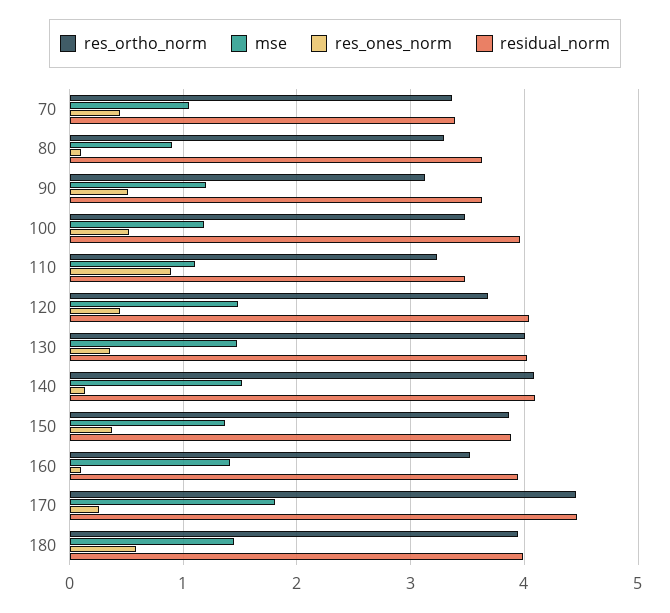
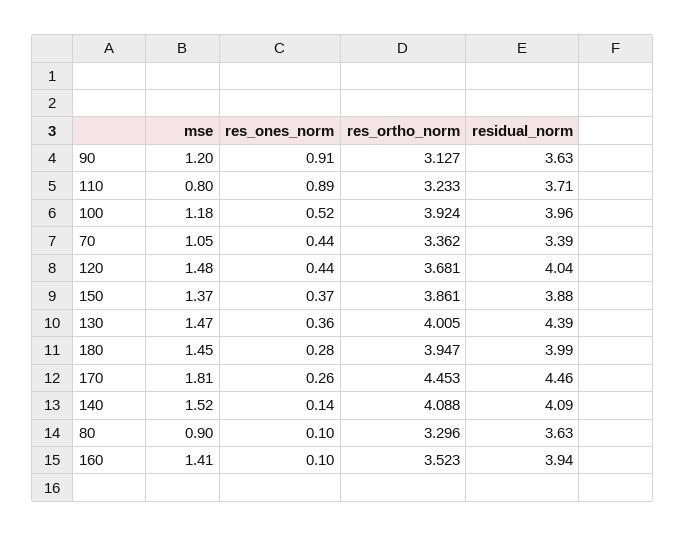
  {
    "res_ortho_norm": {
      "70": 3.362,
      "80": 3.296,
      "90": 3.127,
-     "100": 3.5,
+     "100": 3.924,
      "110": 3.233,
      "120": 3.681,
      "130": 4.005,
      "140": 4.088,
      "150": 3.861,
      "160": 3.523,
      "170": 4.453,
      "180": 3.947
    },
    "mse": {
      "70": 1.05,
      "80": 0.9,
      "90": 1.2,
      "100": 1.18,
-     "110": 1.1,
+     "110": 0.8,
      "120": 1.48,
      "130": 1.47,
      "140": 1.52,
      "150": 1.37,
      "160": 1.41,
      "170": 1.81,
      "180": 1.45
    },
    "res_ones_norm": {
      "70": 0.44,
      "80": 0.1,
-     "90": 0.5,
+     "90": 0.91,
      "100": 0.52,
      "110": 0.89,
      "120": 0.44,
      "130": 0.36,
      "140": 0.14,
      "150": 0.37,
      "160": 0.1,
      "170": 0.26,
-     "180": 0.6
+     "180": 0.28
    },
    "residual_norm": {
      "70": 3.39,
      "80": 3.63,
      "90": 3.63,
      "100": 3.96,
-     "110": 3.5,
+     "110": 3.71,
      "120": 4.04,
-     "130": 4,
+     "130": 4.39,
      "140": 4.09,
      "150": 3.88,
      "160": 3.94,
      "170": 4.46,
      "180": 3.99
    }
  }

